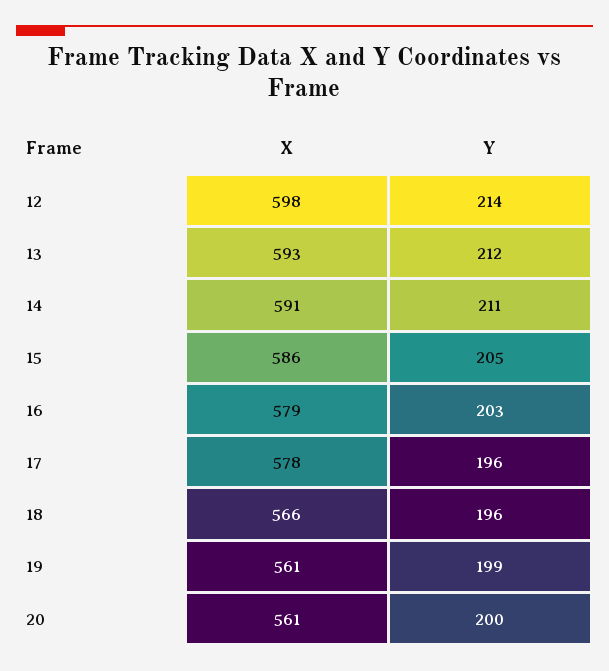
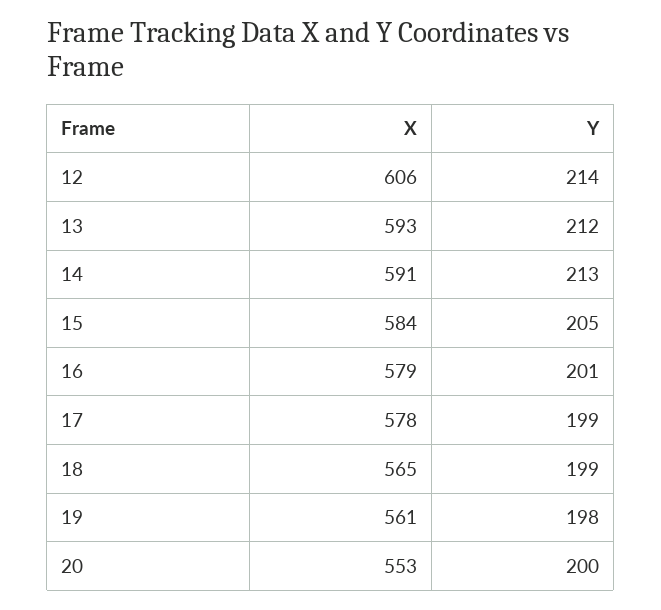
  {
    "X": {
-     "12": 598,
+     "12": 606,
      "13": 593,
      "14": 591,
-     "15": 586,
+     "15": 584,
      "16": 579,
      "17": 578,
-     "18": 566,
+     "18": 565,
      "19": 561,
-     "20": 561
+     "20": 553
    },
    "Y": {
      "12": 214,
      "13": 212,
-     "14": 211,
+     "14": 213,
      "15": 205,
-     "16": 203,
+     "16": 201,
-     "17": 196,
+     "17": 199,
-     "18": 196,
+     "18": 199,
-     "19": 199,
+     "19": 198,
      "20": 200
    }
  }

